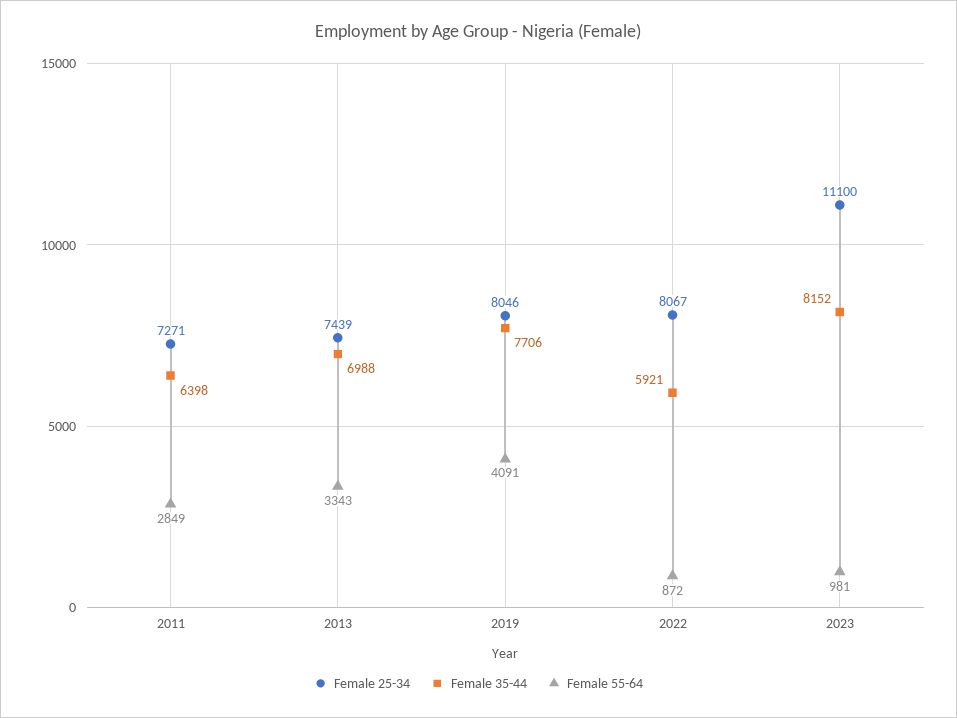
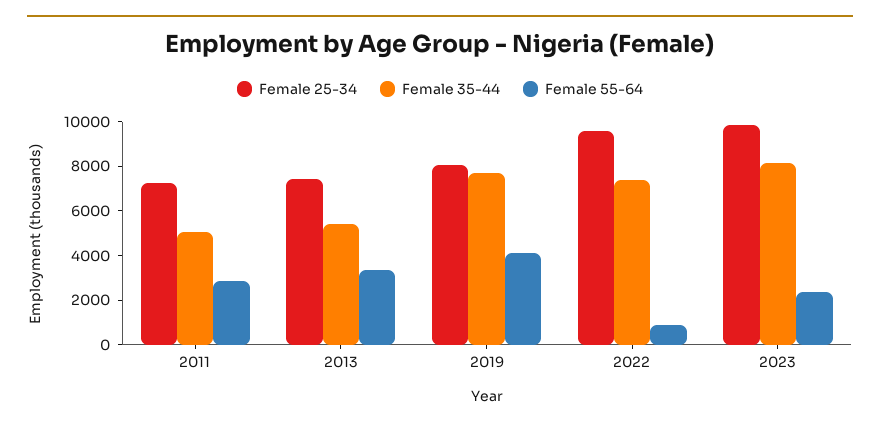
  {
    "Female 25-34": {
      "2011": 7271,
      "2013": 7439,
      "2019": 8046,
-     "2022": 8067,
+     "2022": 9500,
-     "2023": 11100
+     "2023": 10000
    },
    "Female 35-44": {
-     "2011": 6398,
+     "2011": 5000,
-     "2013": 6988,
+     "2013": 5500,
      "2019": 7706,
-     "2022": 5921,
+     "2022": 7500,
      "2023": 8152
    },
    "Female 55-64": {
      "2011": 2849,
      "2013": 3343,
      "2019": 4091,
      "2022": 872,
-     "2023": 981
+     "2023": 2500
    }
  }

